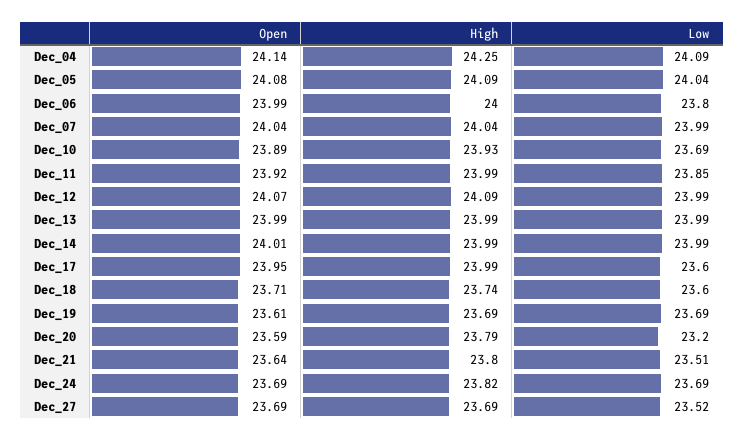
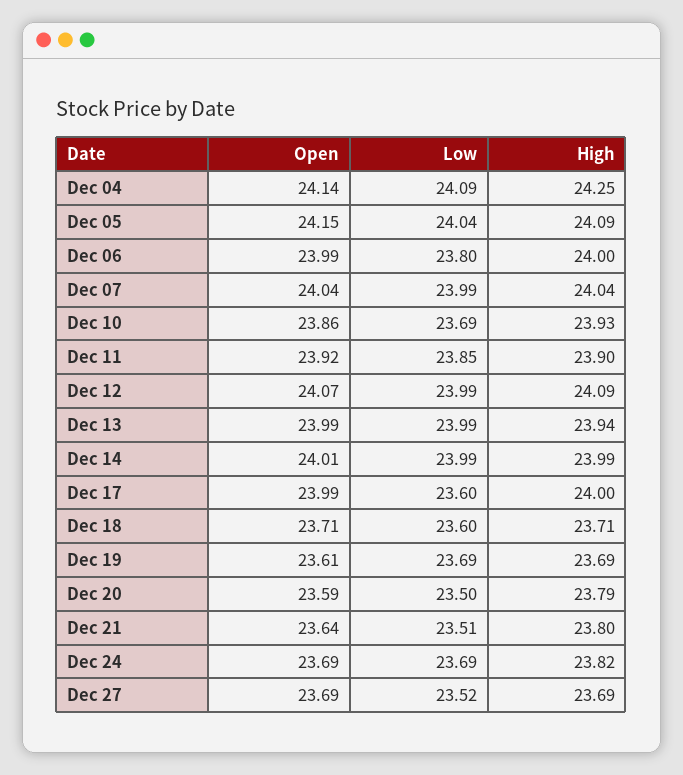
  {
    "Open": {
      "Dec_04": 24.14,
-     "Dec_05": 24.08,
+     "Dec_05": 24.15,
      "Dec_06": 23.99,
      "Dec_07": 24.04,
-     "Dec_10": 23.89,
+     "Dec_10": 23.86,
      "Dec_11": 23.92,
      "Dec_12": 24.07,
      "Dec_13": 23.99,
      "Dec_14": 24.01,
-     "Dec_17": 23.95,
+     "Dec_17": 23.99,
      "Dec_18": 23.71,
      "Dec_19": 23.61,
      "Dec_20": 23.59,
      "Dec_21": 23.64,
      "Dec_24": 23.69,
      "Dec_27": 23.69
    },
    "High": {
      "Dec_04": 24.25,
      "Dec_05": 24.09,
      "Dec_06": 24,
      "Dec_07": 24.04,
      "Dec_10": 23.93,
-     "Dec_11": 23.99,
+     "Dec_11": 23.9,
      "Dec_12": 24.09,
-     "Dec_13": 23.99,
+     "Dec_13": 23.94,
      "Dec_14": 23.99,
-     "Dec_17": 23.99,
+     "Dec_17": 24,
-     "Dec_18": 23.74,
+     "Dec_18": 23.71,
      "Dec_19": 23.69,
      "Dec_20": 23.79,
      "Dec_21": 23.8,
      "Dec_24": 23.82,
      "Dec_27": 23.69
    },
    "Low": {
      "Dec_04": 24.09,
      "Dec_05": 24.04,
      "Dec_06": 23.8,
      "Dec_07": 23.99,
      "Dec_10": 23.69,
      "Dec_11": 23.85,
      "Dec_12": 23.99,
      "Dec_13": 23.99,
      "Dec_14": 23.99,
      "Dec_17": 23.6,
      "Dec_18": 23.6,
      "Dec_19": 23.69,
-     "Dec_20": 23.2,
+     "Dec_20": 23.5,
      "Dec_21": 23.51,
      "Dec_24": 23.69,
      "Dec_27": 23.52
    }
  }

